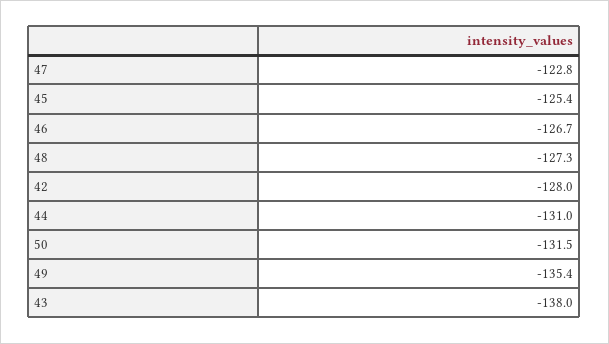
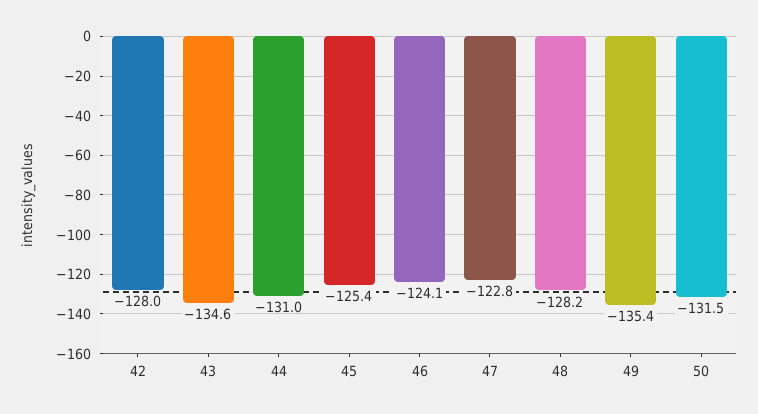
  {
    "47": -122.8,
    "45": -125.4,
-   "46": -126.7,
+   "46": -124.1,
-   "48": -127.3,
+   "48": -128.2,
    "42": -128,
    "44": -131,
    "50": -131.5,
    "49": -135.4,
-   "43": -138
+   "43": -134.6
  }

